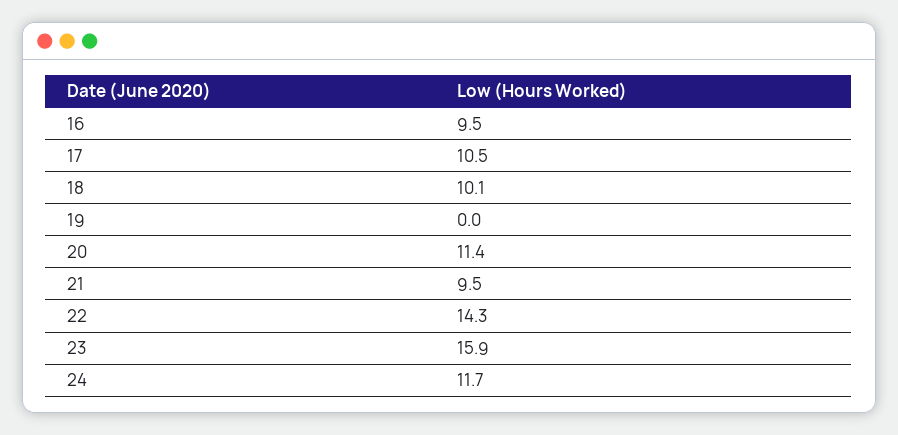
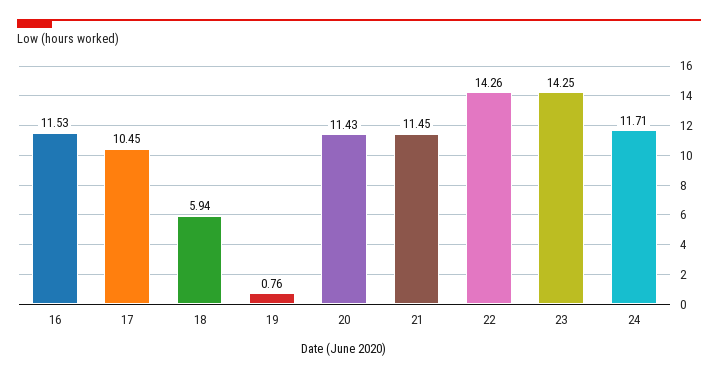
  {
-   "16": 9.5,
+   "16": 11.53,
    "17": 10.45,
-   "18": 10.1,
+   "18": 5.94,
-   "19": 0,
+   "19": 0.76,
    "20": 11.43,
-   "21": 9.5,
+   "21": 11.45,
    "22": 14.26,
-   "23": 15.9,
+   "23": 14.25,
    "24": 11.71
  }

